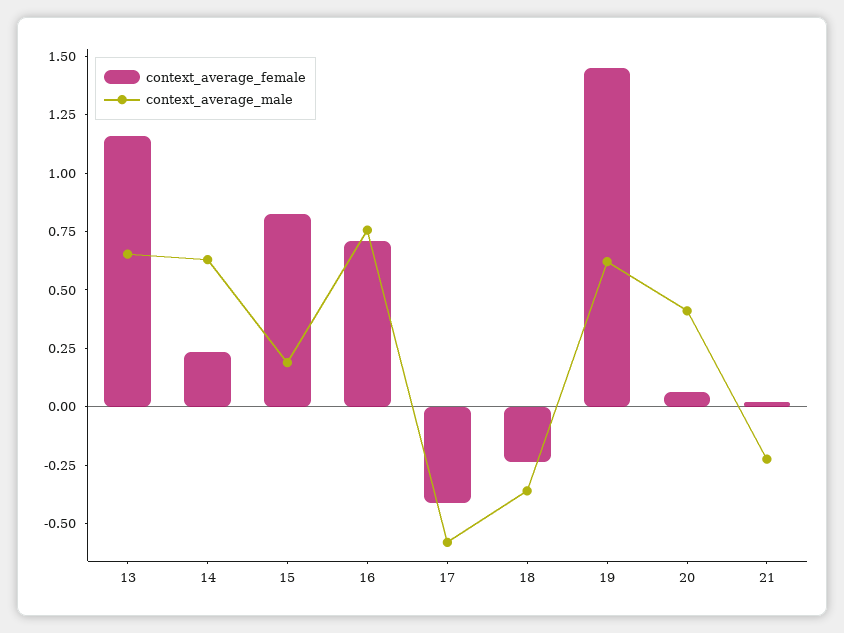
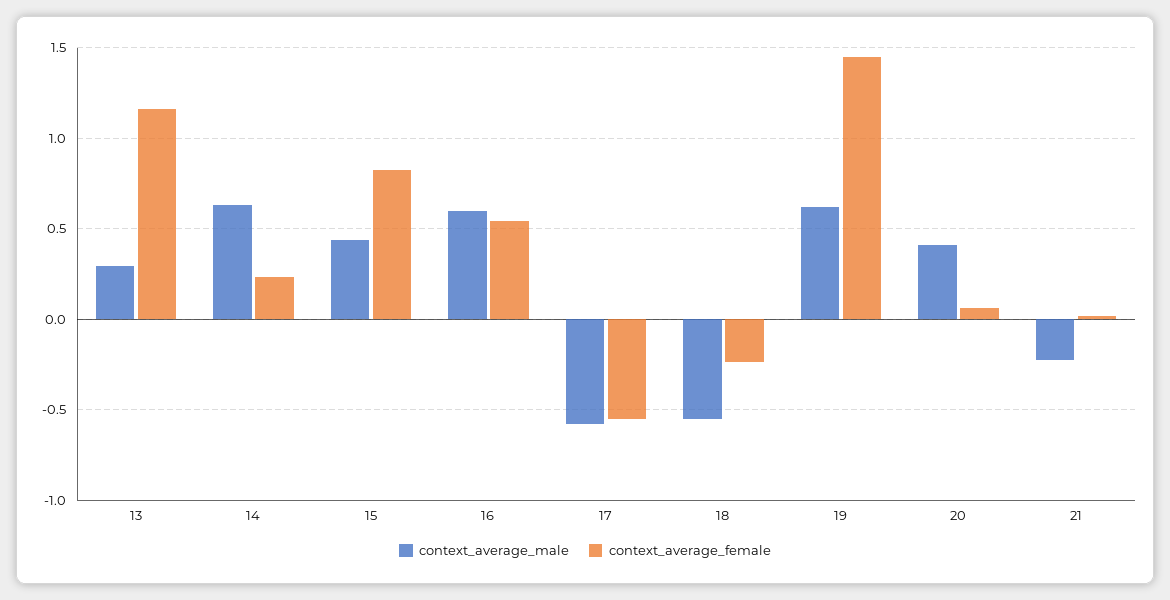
  {
    "context_average_female": {
      "13": 1.15,
      "14": 0.25,
      "15": 0.85,
-     "16": 0.7,
+     "16": 0.55,
-     "17": -0.4,
+     "17": -0.55,
      "18": -0.25,
      "19": 1.45,
      "20": 0.05,
      "21": 0
    },
    "context_average_male": {
-     "13": 0.65,
+     "13": 0.3,
      "14": 0.65,
-     "15": 0.2,
+     "15": 0.45,
-     "16": 0.75,
+     "16": 0.6,
      "17": -0.6,
-     "18": -0.35,
+     "18": -0.55,
      "19": 0.6,
      "20": 0.4,
      "21": -0.2
    }
  }

